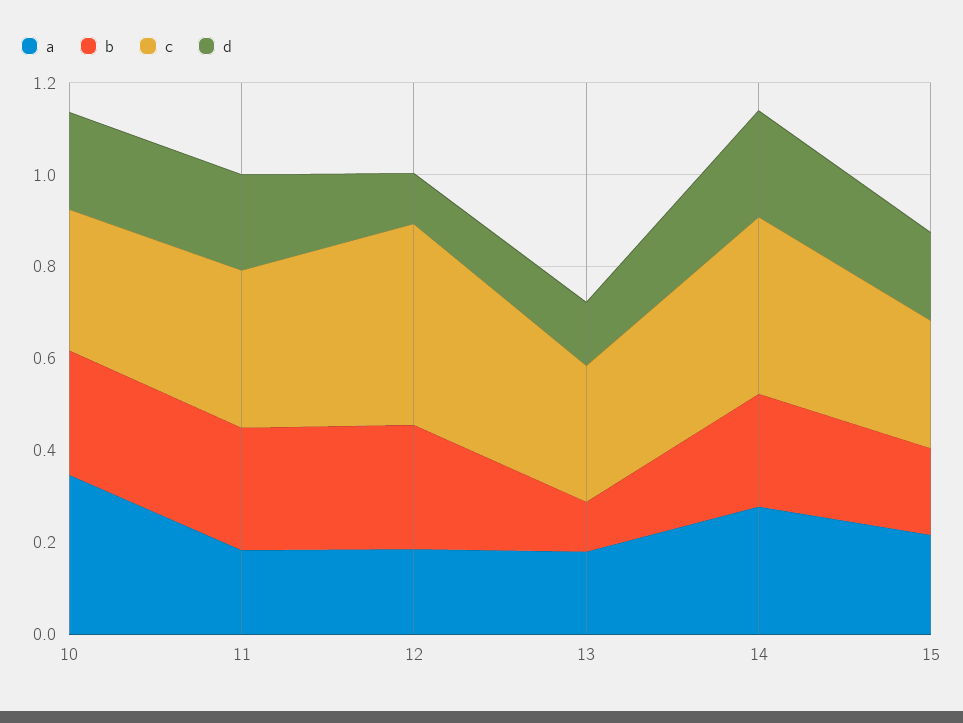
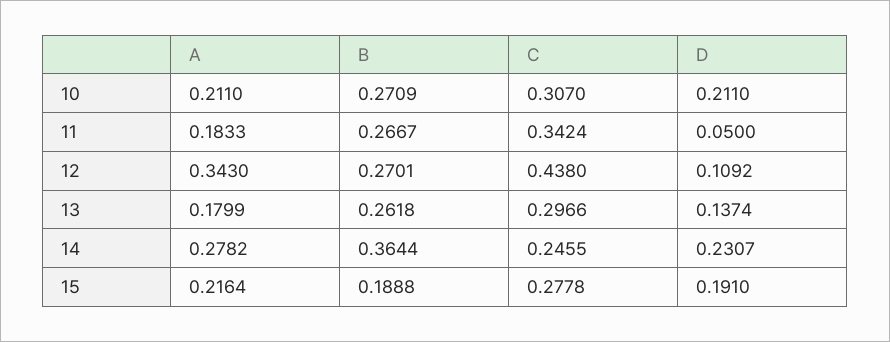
  {
    "a": {
-     "10": 0.35,
+     "10": 0.211,
      "11": 0.1833,
-     "12": 0.2,
+     "12": 0.343,
      "13": 0.1799,
      "14": 0.2782,
      "15": 0.2164
    },
    "b": {
      "10": 0.2709,
      "11": 0.2667,
      "12": 0.2701,
-     "13": 0.1,
+     "13": 0.2618,
-     "14": 0.25,
+     "14": 0.3644,
      "15": 0.1888
    },
    "c": {
      "10": 0.307,
      "11": 0.3424,
      "12": 0.438,
      "13": 0.2966,
-     "14": 0.4,
+     "14": 0.2455,
      "15": 0.2778
    },
    "d": {
      "10": 0.211,
-     "11": 0.2,
+     "11": 0.05,
      "12": 0.1092,
      "13": 0.1374,
      "14": 0.2307,
      "15": 0.191
    }
  }

